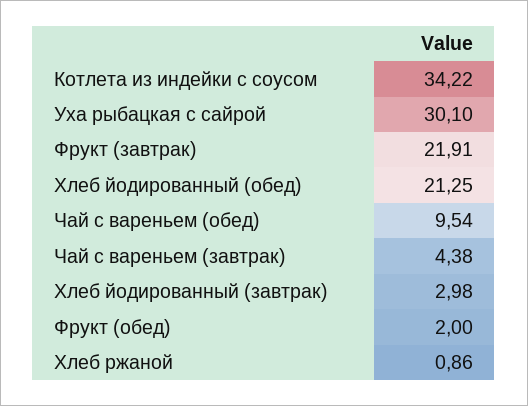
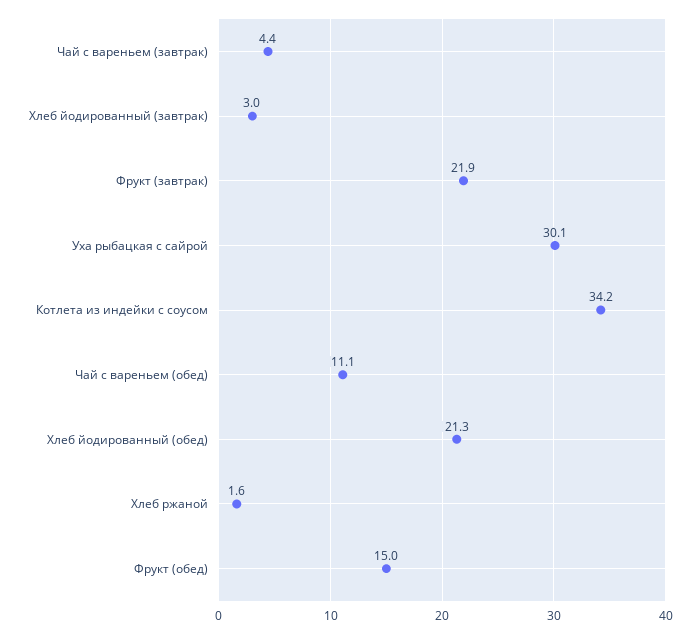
  {
    "Котлета из индейки с соусом": 34.22,
    "Уха рыбацкая с сайрой": 30.1,
    "Фрукт (завтрак)": 21.91,
    "Хлеб йодированный (обед)": 21.25,
-   "Чай с вареньем (обед)": 9.54,
+   "Чай с вареньем (обед)": 11.1,
    "Чай с вареньем (завтрак)": 4.38,
    "Хлеб йодированный (завтрак)": 2.98,
-   "Фрукт (обед)": 2,
+   "Фрукт (обед)": 15,
-   "Хлеб ржаной": 0.86
+   "Хлеб ржаной": 1.6
  }

